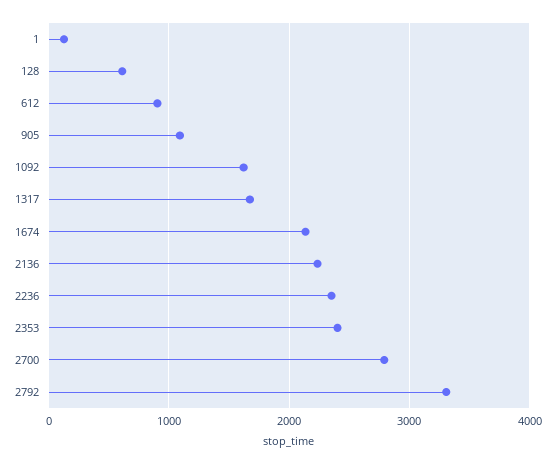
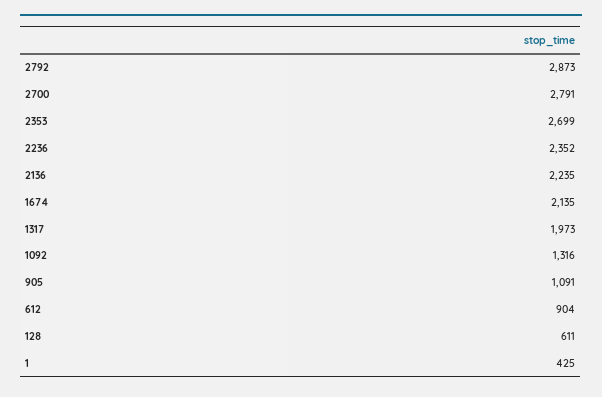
  {
-   "1": 100,
+   "1": 425,
    "128": 611,
    "612": 904,
    "905": 1091,
-   "1092": 1600,
+   "1092": 1316,
-   "1317": 1700,
+   "1317": 1973,
    "1674": 2135,
    "2136": 2235,
    "2236": 2352,
-   "2353": 2400,
+   "2353": 2699,
    "2700": 2791,
-   "2792": 3300
+   "2792": 2873
  }

